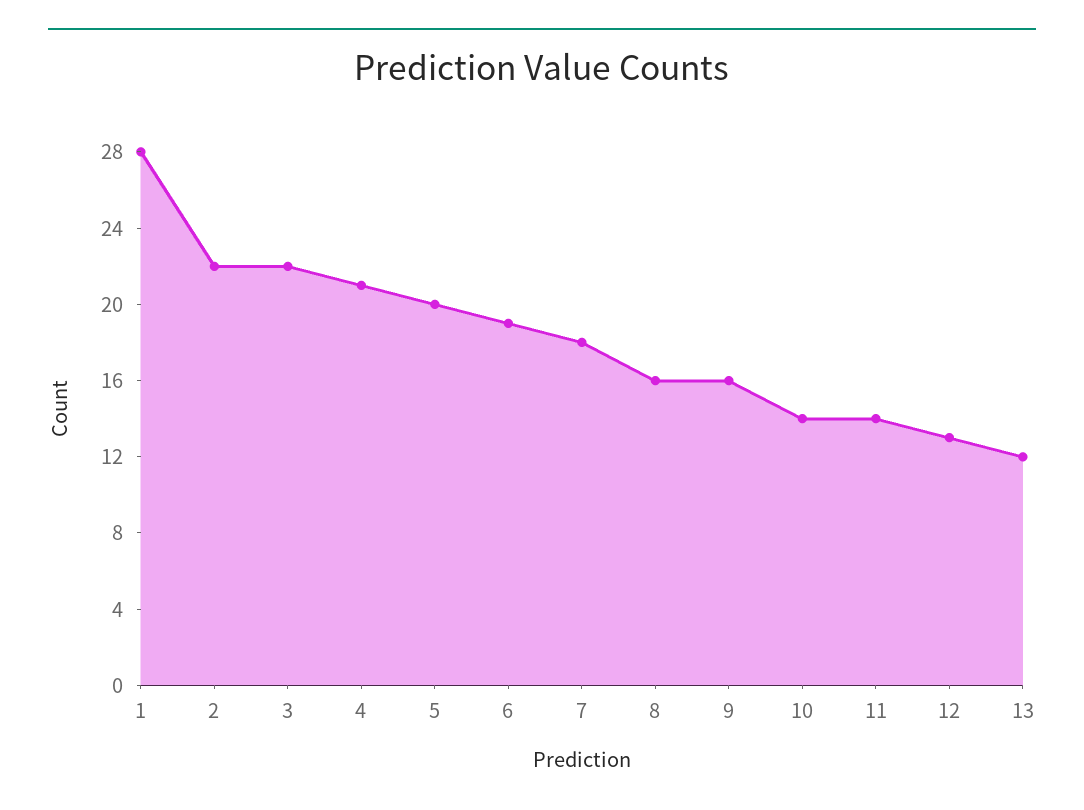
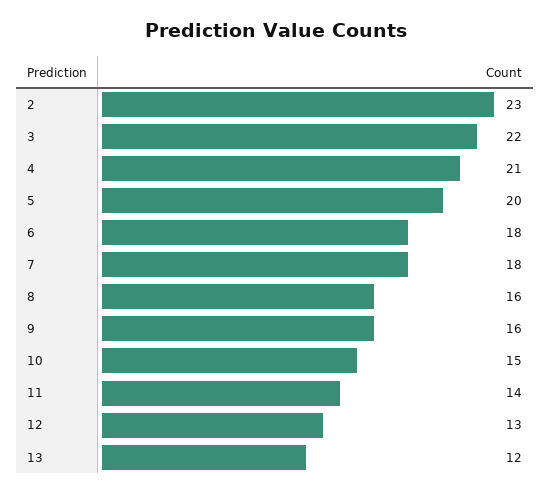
  {
-   "1": 28,
-   "2": 22,
+   "2": 23,
    "3": 22,
    "4": 21,
    "5": 20,
-   "6": 19,
+   "6": 18,
    "7": 18,
    "8": 16,
    "9": 16,
-   "10": 14,
+   "10": 15,
    "11": 14,
    "12": 13,
    "13": 12
  }

